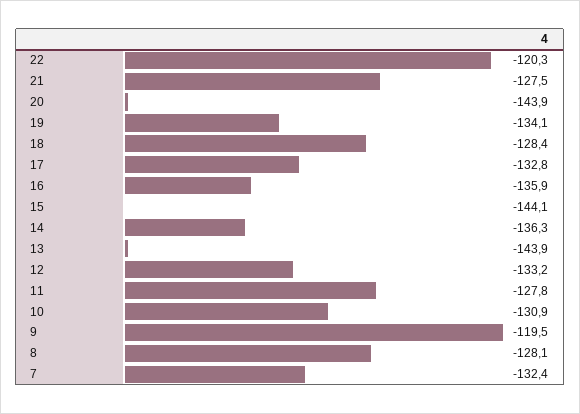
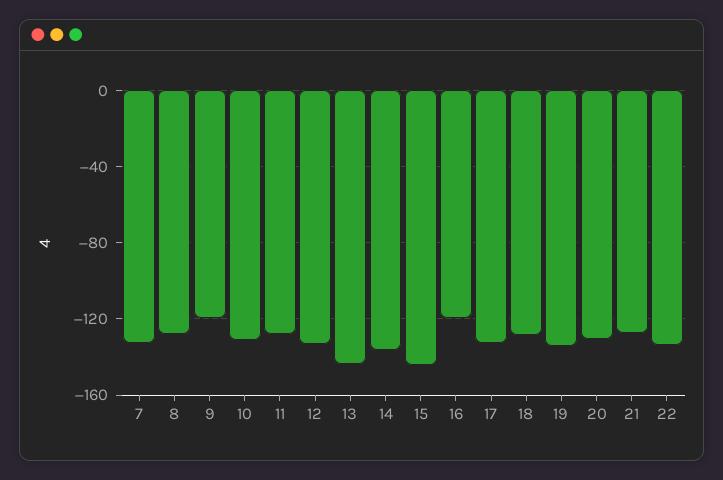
  {
-   "22": -120.3,
+   "22": -135,
    "21": -127.5,
-   "20": -143.9,
+   "20": -130,
    "19": -134.1,
    "18": -128.4,
    "17": -132.8,
-   "16": -135.9,
+   "16": -120,
    "15": -144.1,
    "14": -136.3,
    "13": -143.9,
    "12": -133.2,
    "11": -127.8,
    "10": -130.9,
    "9": -119.5,
    "8": -128.1,
    "7": -132.4
  }

